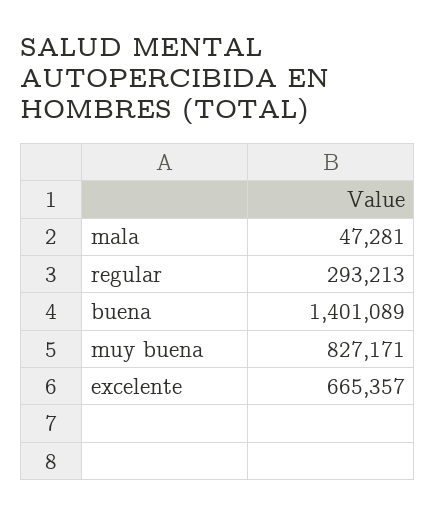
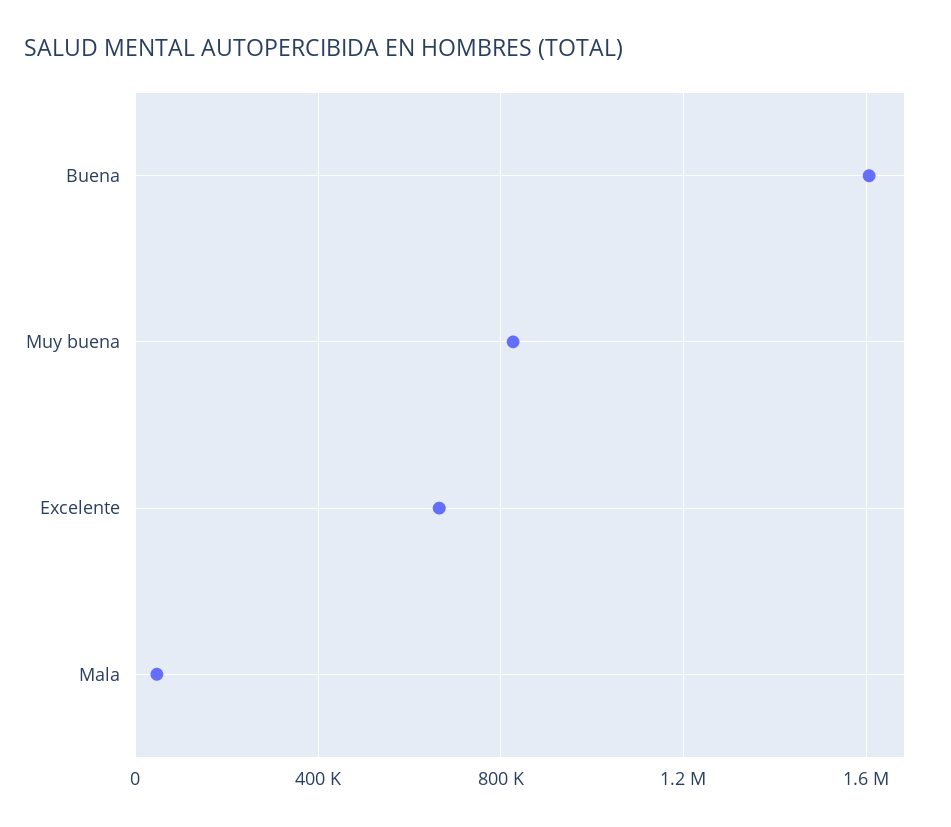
  {
    "mala": 47281,
-   "regular": 293213,
-   "buena": 1401089,
+   "buena": 1600000,
    "muy buena": 827171,
    "excelente": 665357
  }

